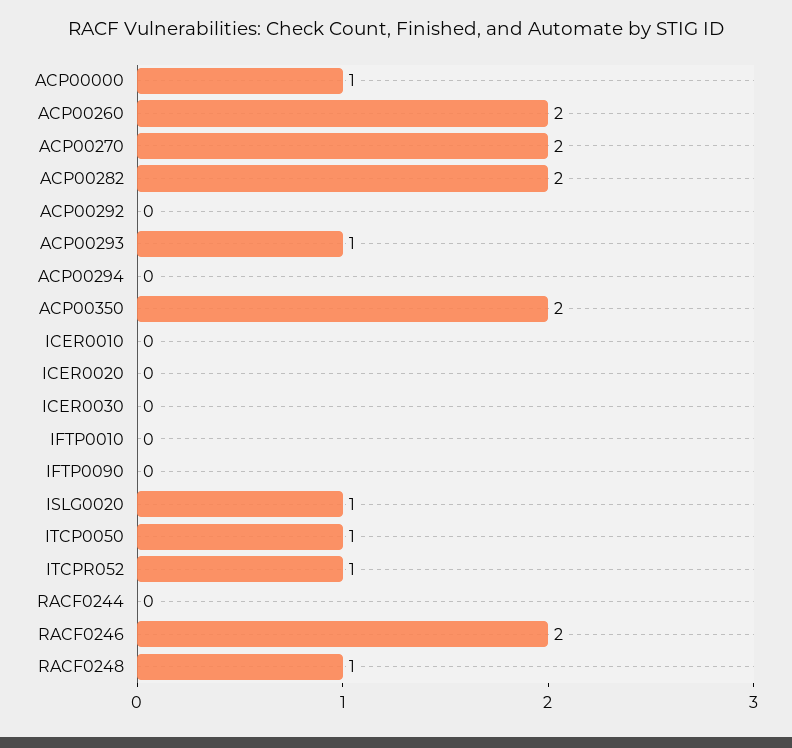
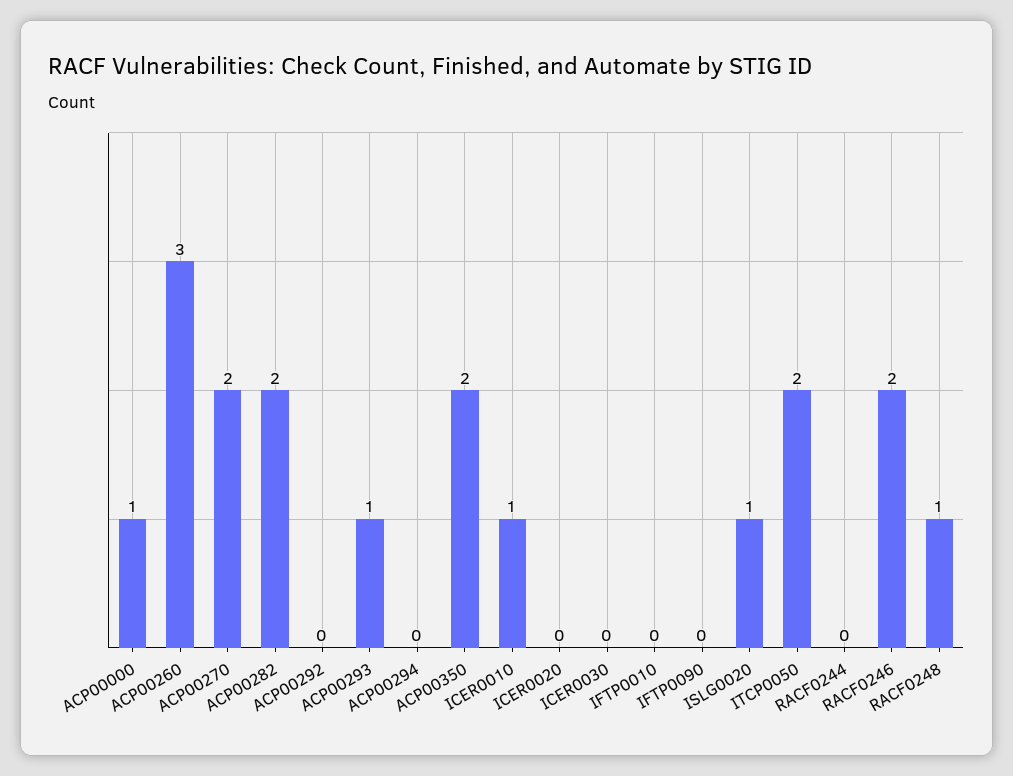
  {
    "ACP00000": 1,
-   "ACP00260": 2,
+   "ACP00260": 3,
    "ACP00270": 2,
    "ACP00282": 2,
    "ACP00292": 0,
    "ACP00293": 1,
    "ACP00294": 0,
    "ACP00350": 2,
-   "ICER0010": 0,
+   "ICER0010": 1,
    "ICER0020": 0,
    "ICER0030": 0,
    "IFTP0010": 0,
    "IFTP0090": 0,
    "ISLG0020": 1,
-   "ITCP0050": 1,
+   "ITCP0050": 2,
-   "ITCPR052": 1,
    "RACF0244": 0,
    "RACF0246": 2,
    "RACF0248": 1
  }

